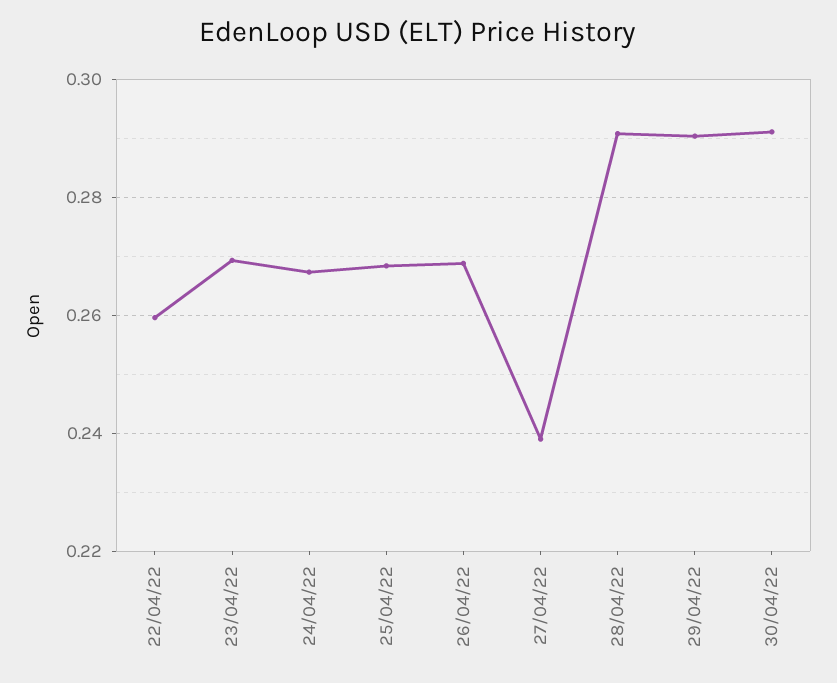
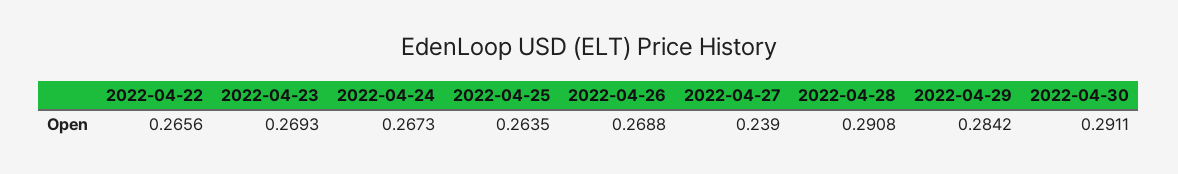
  {
-   "22/04/22": 0.26,
+   "22/04/22": 0.2656,
    "23/04/22": 0.2693,
    "24/04/22": 0.2673,
-   "25/04/22": 0.268,
+   "25/04/22": 0.2635,
    "26/04/22": 0.2688,
    "27/04/22": 0.239,
    "28/04/22": 0.2908,
-   "29/04/22": 0.29,
+   "29/04/22": 0.2842,
    "30/04/22": 0.2911
  }

